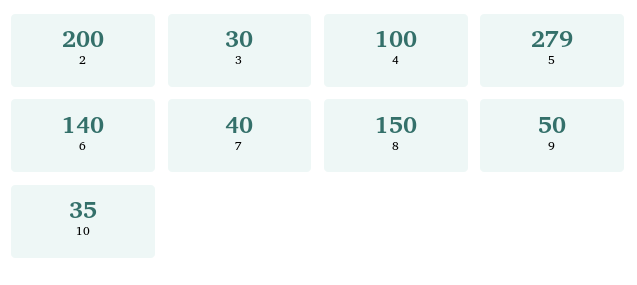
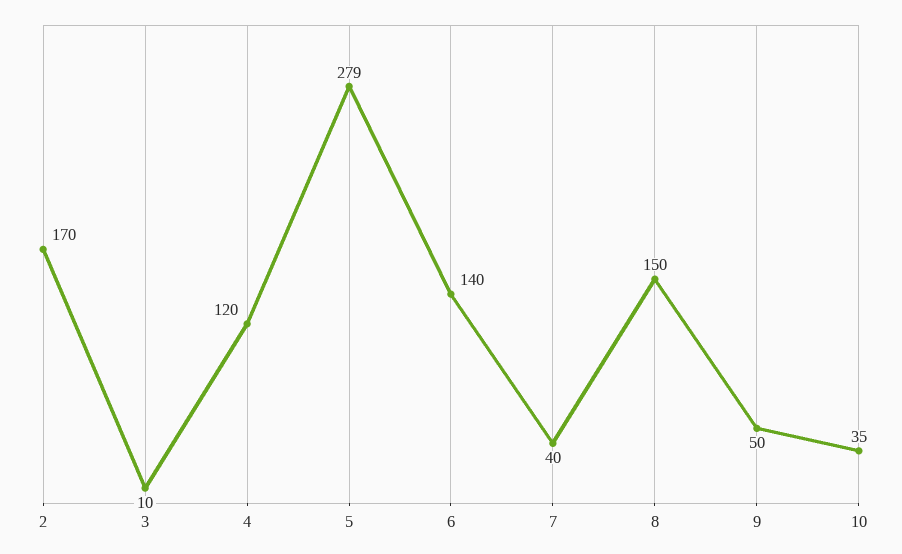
  {
-   "2": 200,
+   "2": 170,
-   "3": 30,
+   "3": 10,
-   "4": 100,
+   "4": 120,
    "5": 279,
    "6": 140,
    "7": 40,
    "8": 150,
    "9": 50,
    "10": 35
  }

